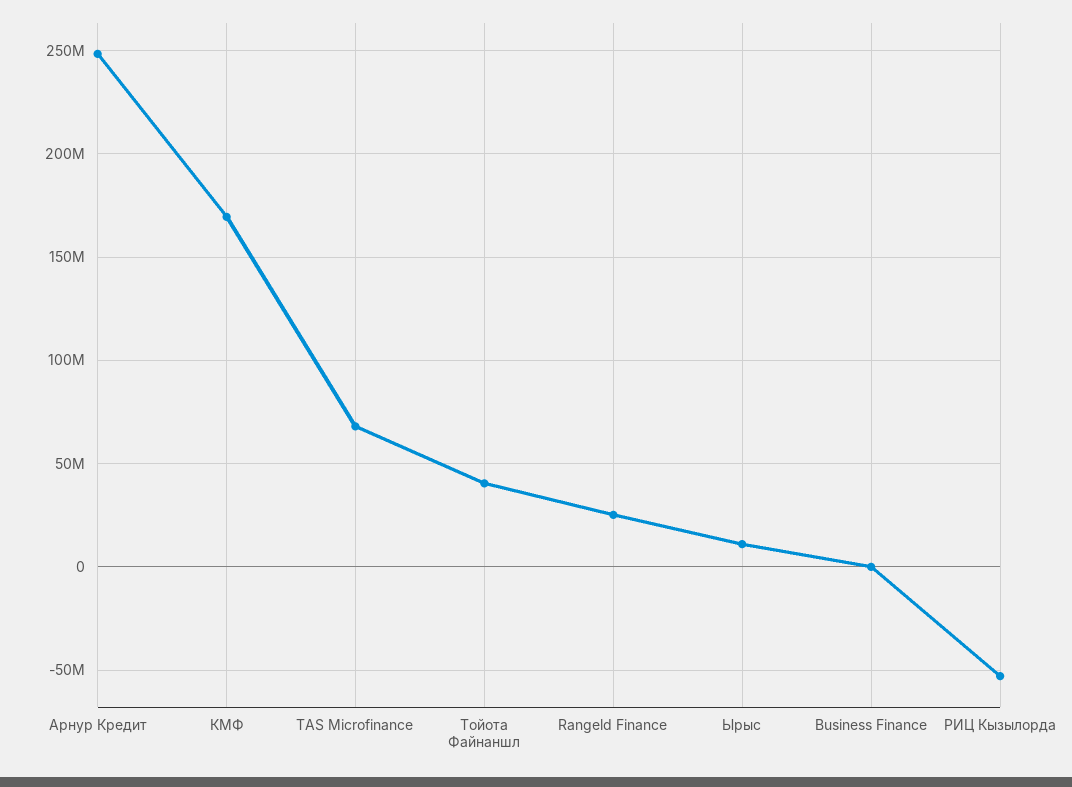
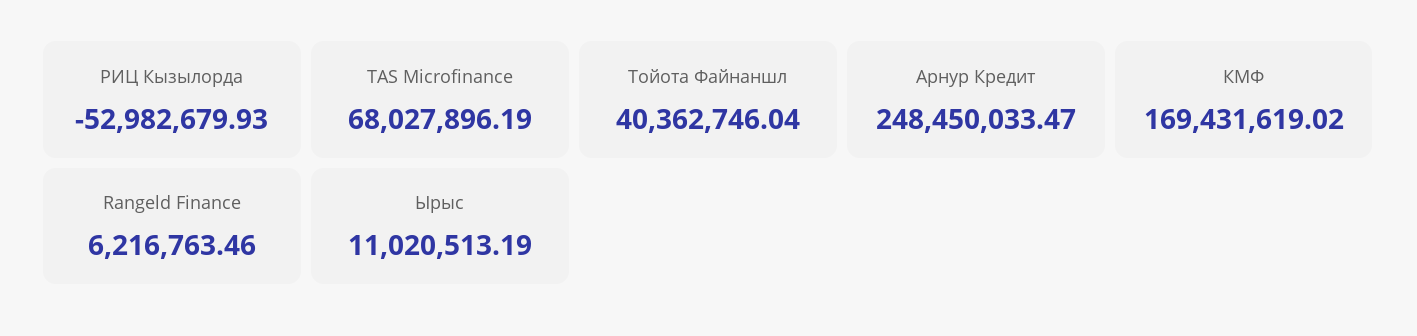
  {
    "Арнур Кредит": 248450033.47,
    "КМФ": 169431619.02,
    "TAS Microfinance": 68027896.19,
    "Тойота Файнаншл": 40362746.04,
-   "Rangeld Finance": 25000000,
+   "Rangeld Finance": 6216763.46,
    "Ырыс": 11020513.19,
-   "Business Finance": 0,
    "РИЦ Кызылорда": -52982679.93
  }

